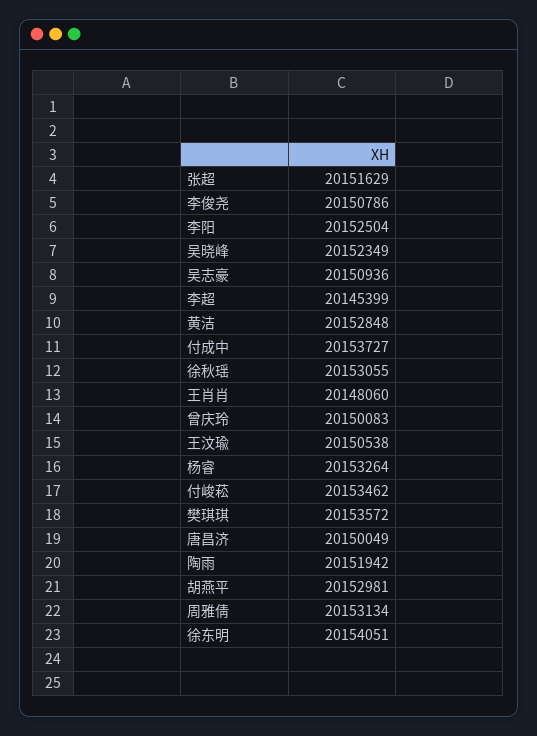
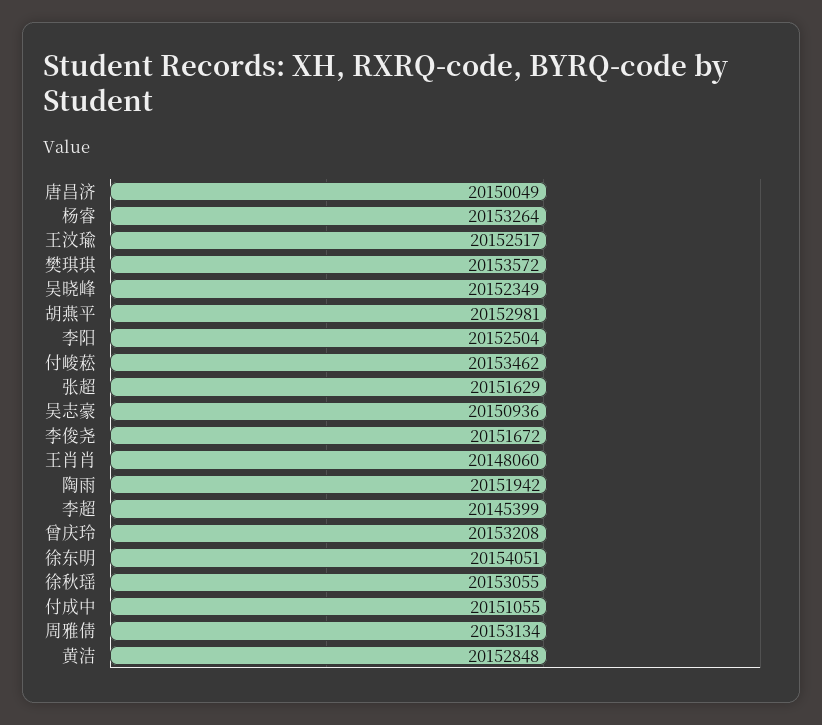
  {
    "张超": 20151629,
-   "李俊尧": 20150786,
+   "李俊尧": 20151672,
    "李阳": 20152504,
    "吴晓峰": 20152349,
    "吴志豪": 20150936,
    "李超": 20145399,
    "黄洁": 20152848,
-   "付成中": 20153727,
+   "付成中": 20151055,
    "徐秋瑶": 20153055,
    "王肖肖": 20148060,
-   "曾庆玲": 20150083,
+   "曾庆玲": 20153208,
-   "王汶瑜": 20150538,
+   "王汶瑜": 20152517,
    "杨睿": 20153264,
    "付峻菘": 20153462,
    "樊琪琪": 20153572,
    "唐昌济": 20150049,
    "陶雨": 20151942,
    "胡燕平": 20152981,
    "周雅倩": 20153134,
    "徐东明": 20154051
  }

